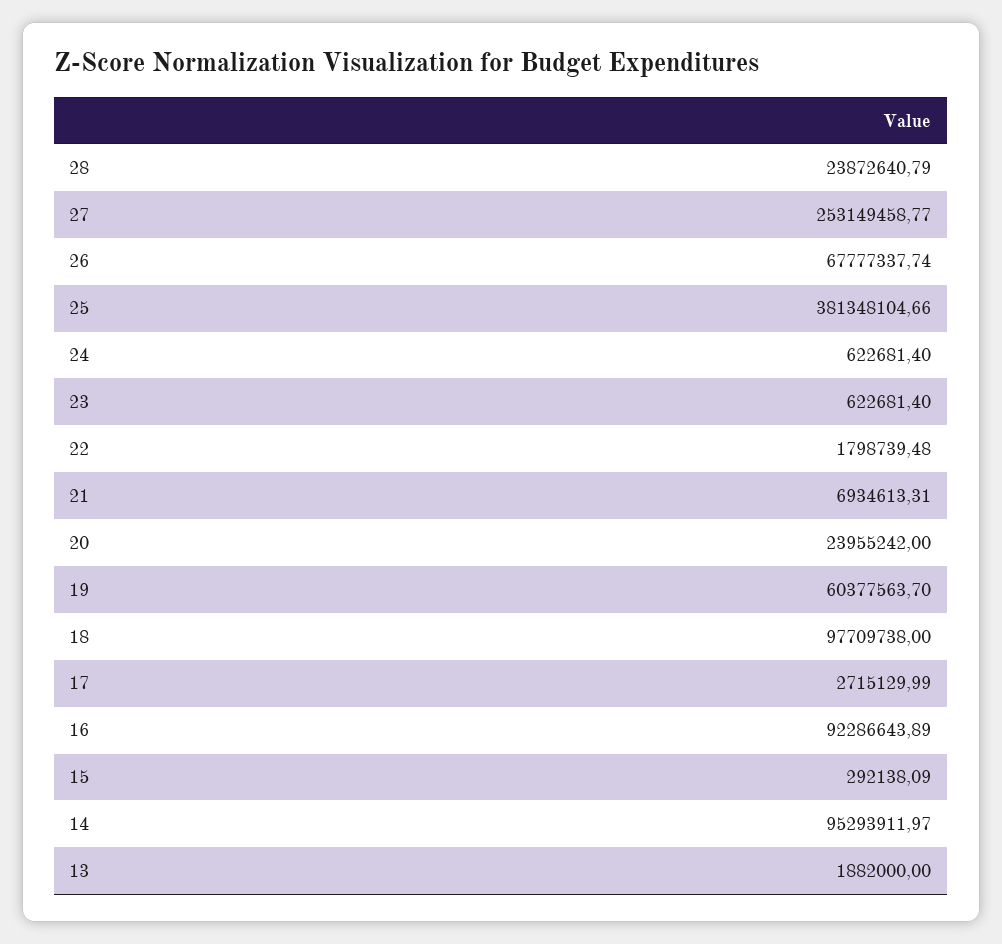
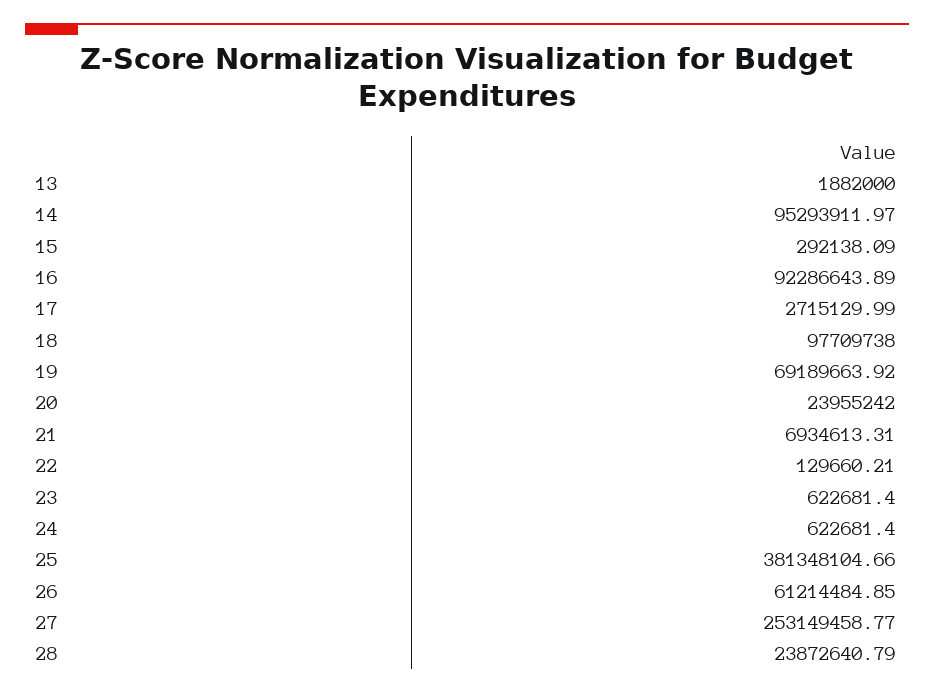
  {
    "28": 23872640.79,
    "27": 253149458.77,
-   "26": 67777337.74,
+   "26": 61214484.85,
    "25": 381348104.66,
    "24": 622681.4,
    "23": 622681.4,
-   "22": 1798739.48,
+   "22": 129660.21,
    "21": 6934613.31,
    "20": 23955242,
-   "19": 60377563.7,
+   "19": 69189663.92,
    "18": 97709738,
    "17": 2715129.99,
    "16": 92286643.89,
    "15": 292138.09,
    "14": 95293911.97,
    "13": 1882000
  }

